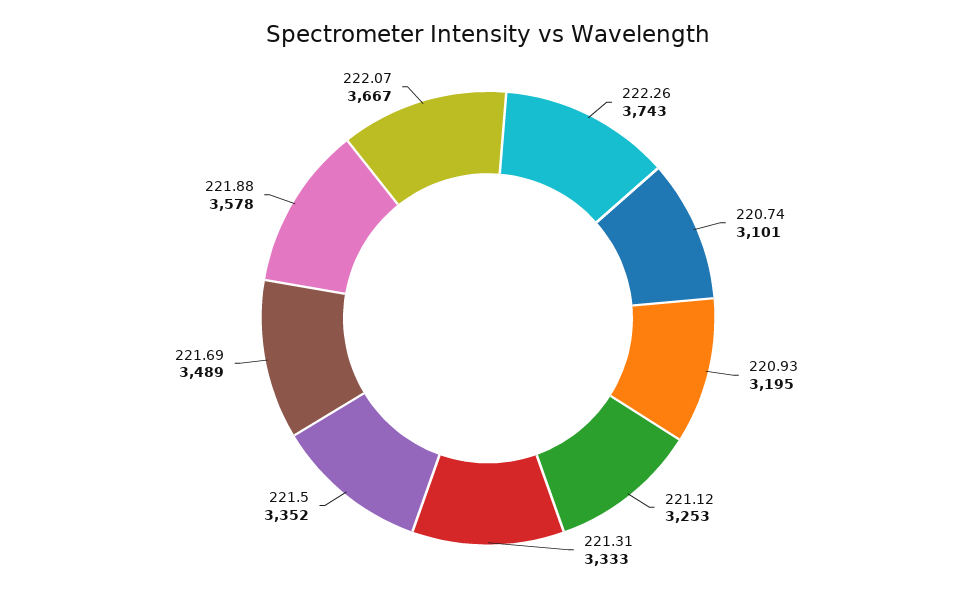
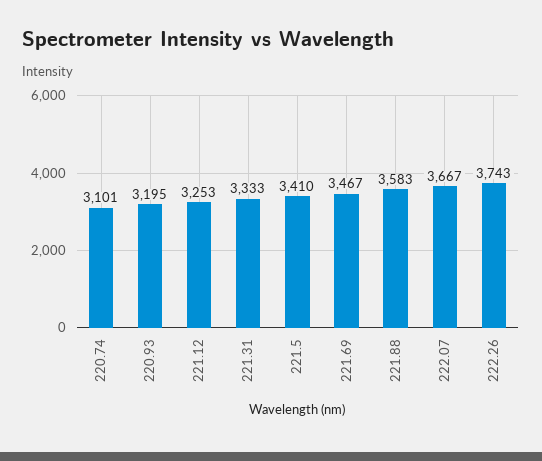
  {
    "222.26": 3743,
    "220.74": 3101,
    "220.93": 3195,
    "221.12": 3253,
    "221.31": 3333,
-   "221.5": 3352,
+   "221.5": 3410,
-   "221.69": 3489,
+   "221.69": 3467,
-   "221.88": 3578,
+   "221.88": 3583,
    "222.07": 3667
  }

